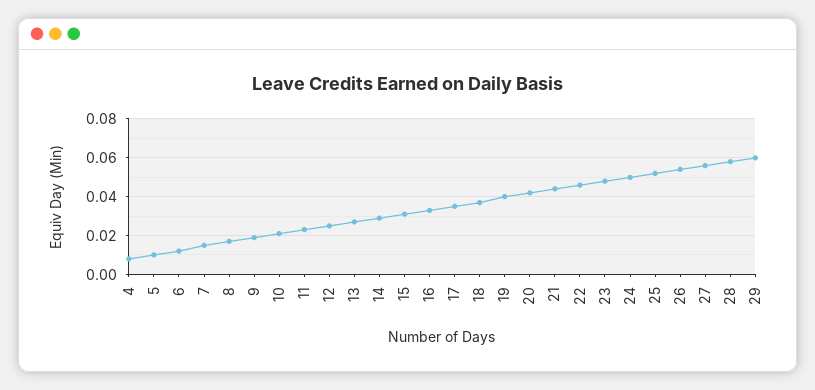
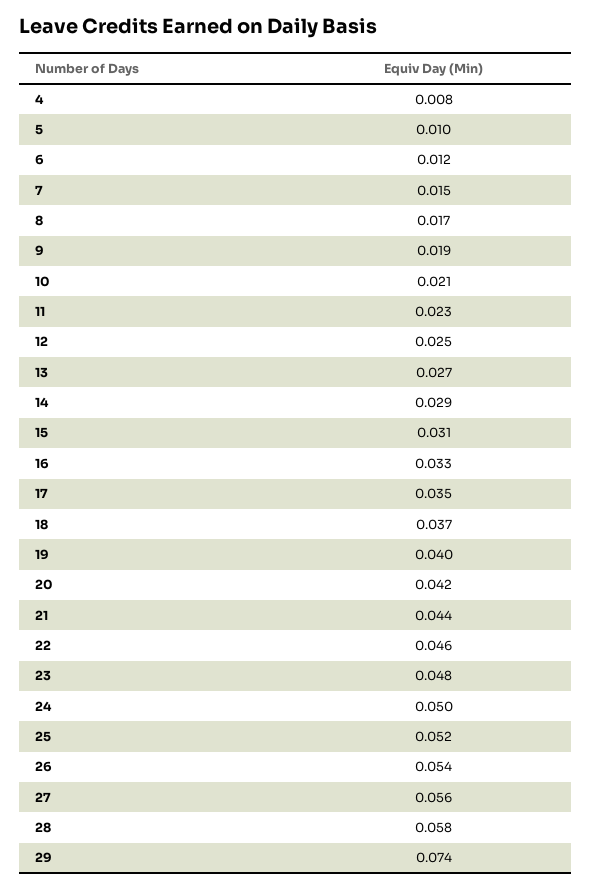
  {
    "4": 0.008,
    "5": 0.01,
    "6": 0.012,
    "7": 0.015,
    "8": 0.017,
    "9": 0.019,
    "10": 0.021,
    "11": 0.023,
    "12": 0.025,
    "13": 0.027,
    "14": 0.029,
    "15": 0.031,
    "16": 0.033,
    "17": 0.035,
    "18": 0.037,
    "19": 0.04,
    "20": 0.042,
    "21": 0.044,
    "22": 0.046,
    "23": 0.048,
    "24": 0.05,
    "25": 0.052,
    "26": 0.054,
    "27": 0.056,
    "28": 0.058,
-   "29": 0.06
+   "29": 0.074
  }

